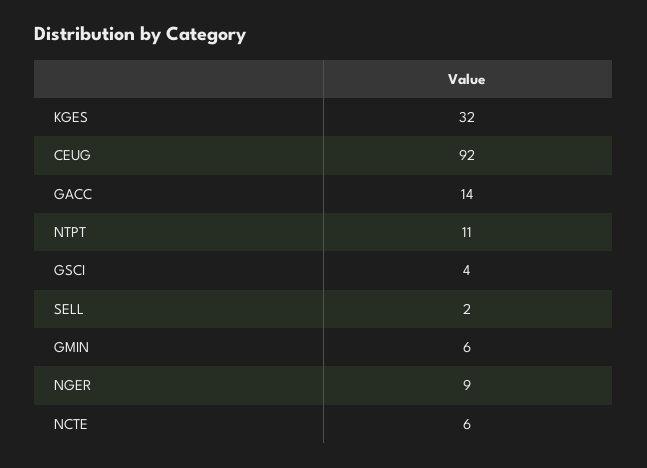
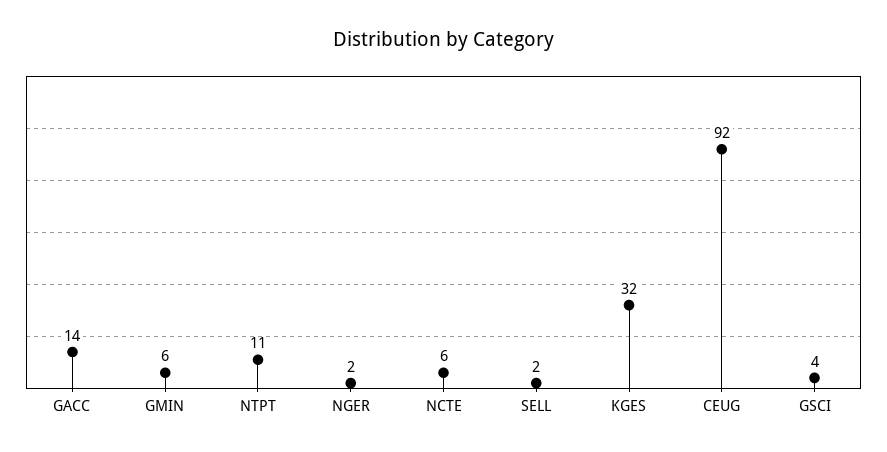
  {
    "KGES": 32,
    "CEUG": 92,
    "GACC": 14,
    "NTPT": 11,
    "GSCI": 4,
    "SELL": 2,
    "GMIN": 6,
-   "NGER": 9,
+   "NGER": 2,
    "NCTE": 6
  }

